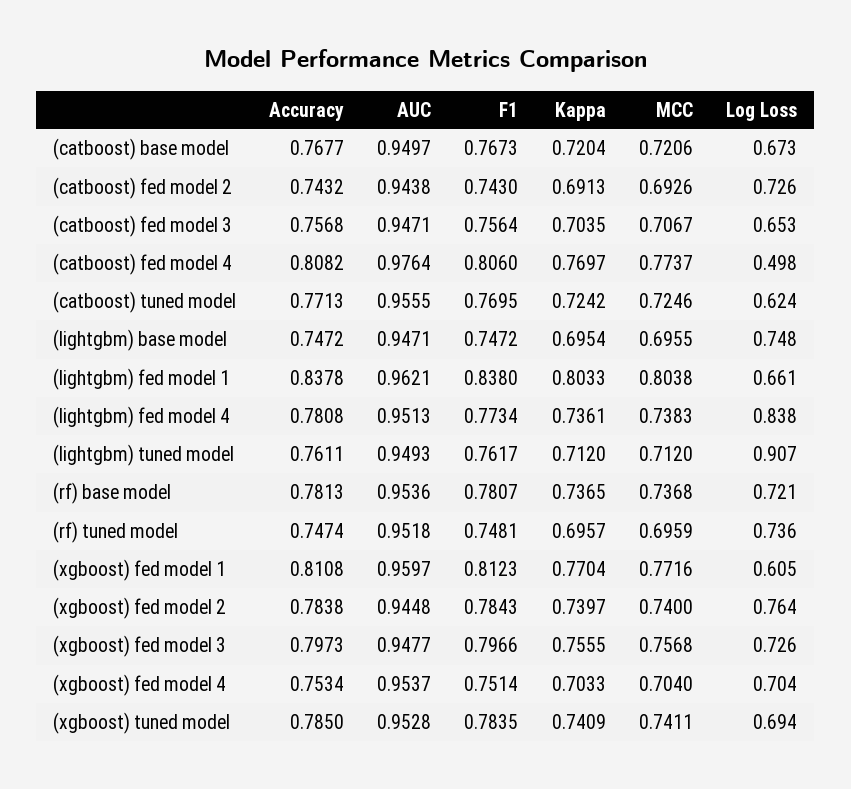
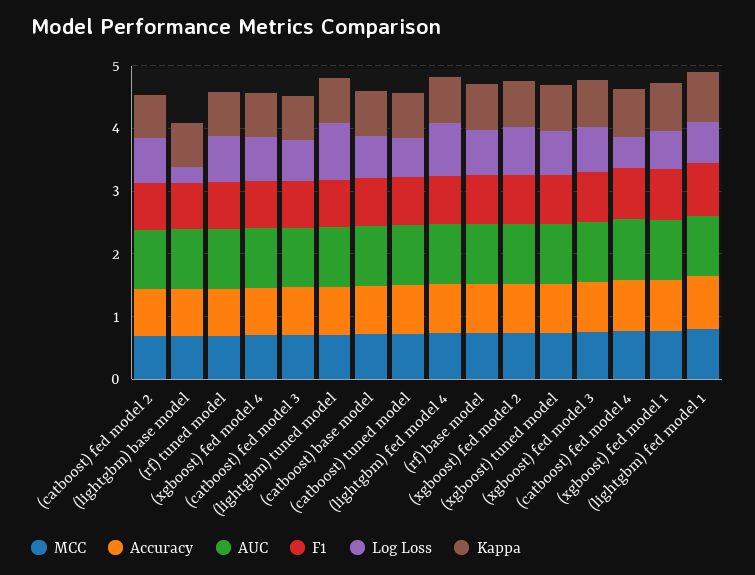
  {
    "Accuracy": {
      "(catboost) base model": 0.7677,
      "(catboost) fed model 2": 0.7432,
      "(catboost) fed model 3": 0.7568,
      "(catboost) fed model 4": 0.8082,
      "(catboost) tuned model": 0.7713,
      "(lightgbm) base model": 0.7472,
      "(lightgbm) fed model 1": 0.8378,
      "(lightgbm) fed model 4": 0.7808,
      "(lightgbm) tuned model": 0.7611,
      "(rf) base model": 0.7813,
      "(rf) tuned model": 0.7474,
      "(xgboost) fed model 1": 0.8108,
      "(xgboost) fed model 2": 0.7838,
      "(xgboost) fed model 3": 0.7973,
      "(xgboost) fed model 4": 0.7534,
      "(xgboost) tuned model": 0.785
    },
    "AUC": {
      "(catboost) base model": 0.9497,
      "(catboost) fed model 2": 0.9438,
      "(catboost) fed model 3": 0.9471,
      "(catboost) fed model 4": 0.9764,
      "(catboost) tuned model": 0.9555,
      "(lightgbm) base model": 0.9471,
      "(lightgbm) fed model 1": 0.9621,
      "(lightgbm) fed model 4": 0.9513,
      "(lightgbm) tuned model": 0.9493,
      "(rf) base model": 0.9536,
      "(rf) tuned model": 0.9518,
      "(xgboost) fed model 1": 0.9597,
      "(xgboost) fed model 2": 0.9448,
      "(xgboost) fed model 3": 0.9477,
      "(xgboost) fed model 4": 0.9537,
      "(xgboost) tuned model": 0.9528
    },
    "F1": {
      "(catboost) base model": 0.7673,
      "(catboost) fed model 2": 0.743,
      "(catboost) fed model 3": 0.7564,
      "(catboost) fed model 4": 0.806,
      "(catboost) tuned model": 0.7695,
      "(lightgbm) base model": 0.7472,
      "(lightgbm) fed model 1": 0.838,
      "(lightgbm) fed model 4": 0.7734,
      "(lightgbm) tuned model": 0.7617,
      "(rf) base model": 0.7807,
      "(rf) tuned model": 0.7481,
      "(xgboost) fed model 1": 0.8123,
      "(xgboost) fed model 2": 0.7843,
      "(xgboost) fed model 3": 0.7966,
      "(xgboost) fed model 4": 0.7514,
      "(xgboost) tuned model": 0.7835
    },
    "Kappa": {
      "(catboost) base model": 0.7204,
      "(catboost) fed model 2": 0.6913,
      "(catboost) fed model 3": 0.7035,
      "(catboost) fed model 4": 0.7697,
      "(catboost) tuned model": 0.7242,
      "(lightgbm) base model": 0.6954,
      "(lightgbm) fed model 1": 0.8033,
      "(lightgbm) fed model 4": 0.7361,
      "(lightgbm) tuned model": 0.712,
      "(rf) base model": 0.7365,
      "(rf) tuned model": 0.6957,
      "(xgboost) fed model 1": 0.7704,
      "(xgboost) fed model 2": 0.7397,
      "(xgboost) fed model 3": 0.7555,
      "(xgboost) fed model 4": 0.7033,
      "(xgboost) tuned model": 0.7409
    },
    "MCC": {
      "(catboost) base model": 0.7206,
      "(catboost) fed model 2": 0.6926,
      "(catboost) fed model 3": 0.7067,
      "(catboost) fed model 4": 0.7737,
      "(catboost) tuned model": 0.7246,
      "(lightgbm) base model": 0.6955,
      "(lightgbm) fed model 1": 0.8038,
      "(lightgbm) fed model 4": 0.7383,
      "(lightgbm) tuned model": 0.712,
      "(rf) base model": 0.7368,
      "(rf) tuned model": 0.6959,
      "(xgboost) fed model 1": 0.7716,
      "(xgboost) fed model 2": 0.74,
      "(xgboost) fed model 3": 0.7568,
      "(xgboost) fed model 4": 0.704,
      "(xgboost) tuned model": 0.7411
    },
    "Log Loss": {
      "(catboost) base model": 0.673,
      "(catboost) fed model 2": 0.726,
      "(catboost) fed model 3": 0.653,
      "(catboost) fed model 4": 0.498,
      "(catboost) tuned model": 0.624,
-     "(lightgbm) base model": 0.748,
+     "(lightgbm) base model": 0.2,
      "(lightgbm) fed model 1": 0.661,
      "(lightgbm) fed model 4": 0.838,
      "(lightgbm) tuned model": 0.907,
      "(rf) base model": 0.721,
      "(rf) tuned model": 0.736,
      "(xgboost) fed model 1": 0.605,
      "(xgboost) fed model 2": 0.764,
      "(xgboost) fed model 3": 0.726,
      "(xgboost) fed model 4": 0.704,
      "(xgboost) tuned model": 0.694
    }
  }

